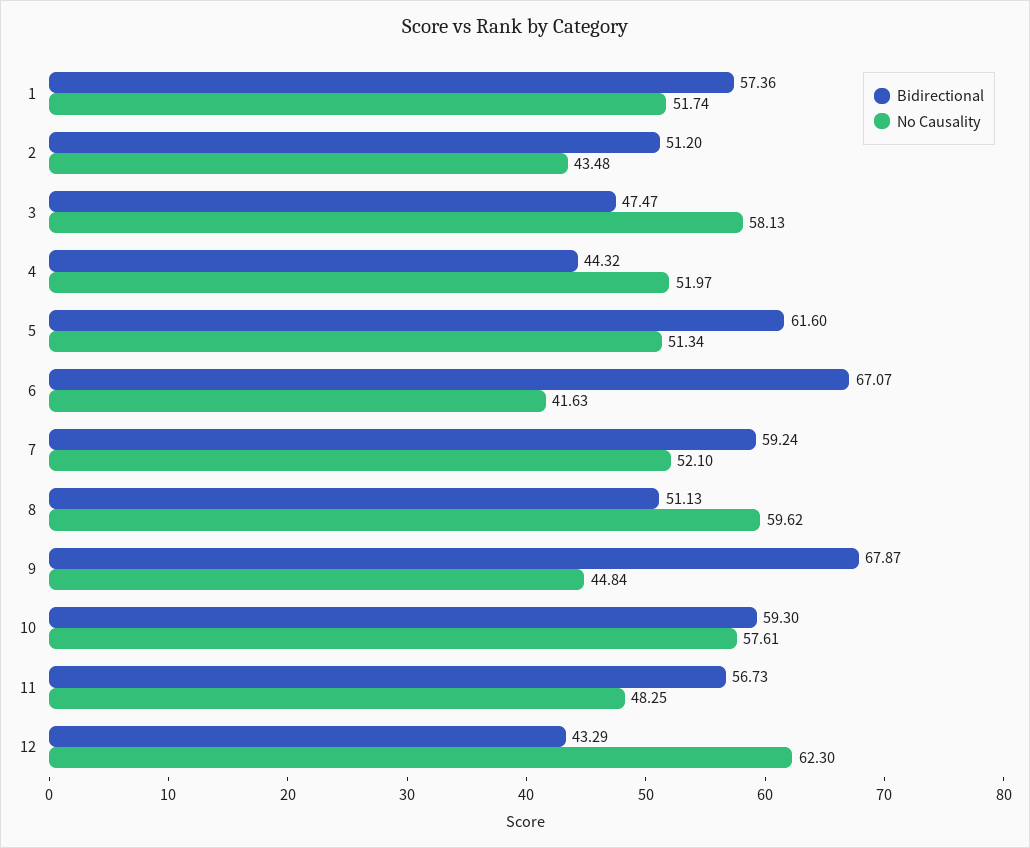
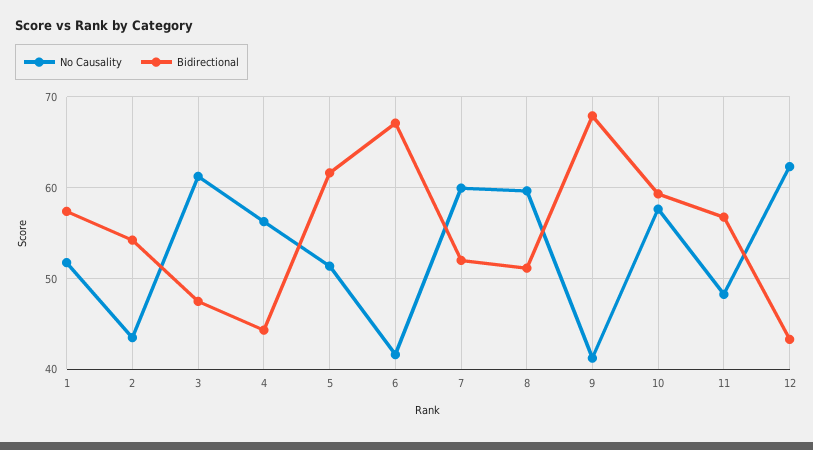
  {
    "Bidirectional": {
      "1": 57.36,
-     "2": 51.2,
+     "2": 54,
      "3": 47.47,
      "4": 44.32,
      "5": 61.6,
      "6": 67.07,
-     "7": 59.24,
+     "7": 52,
      "8": 51.13,
      "9": 67.87,
      "10": 59.3,
      "11": 56.73,
      "12": 43.29
    },
    "No Causality": {
      "1": 51.74,
      "2": 43.48,
-     "3": 58.13,
+     "3": 61,
-     "4": 51.97,
+     "4": 56,
      "5": 51.34,
      "6": 41.63,
-     "7": 52.1,
+     "7": 60,
      "8": 59.62,
-     "9": 44.84,
+     "9": 41,
      "10": 57.61,
      "11": 48.25,
      "12": 62.3
    }
  }

